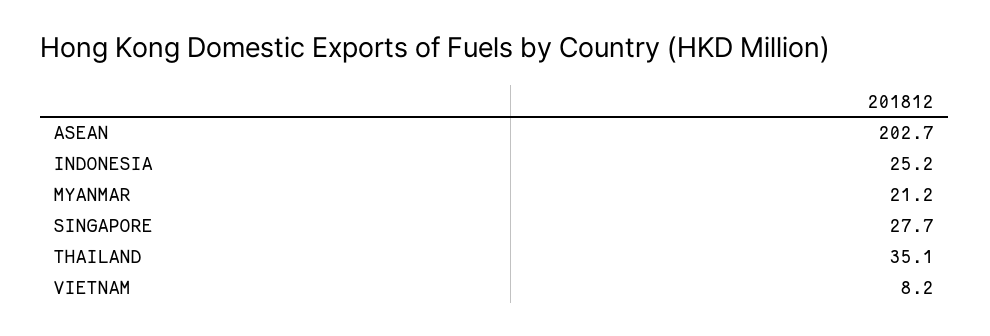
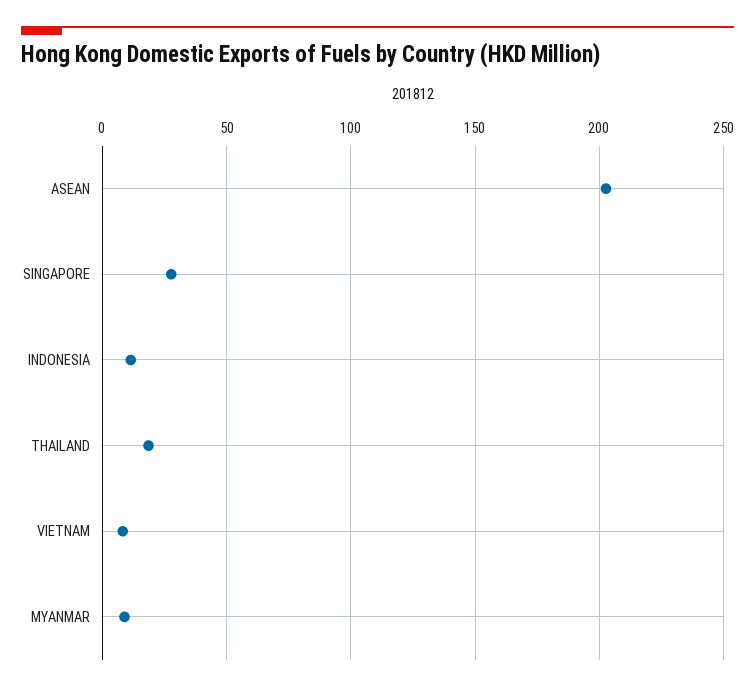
  {
    "ASEAN": 202.7,
-   "INDONESIA": 25.2,
+   "INDONESIA": 10,
-   "MYANMAR": 21.2,
+   "MYANMAR": 10,
    "SINGAPORE": 27.7,
-   "THAILAND": 35.1,
+   "THAILAND": 20,
    "VIETNAM": 8.2
  }

